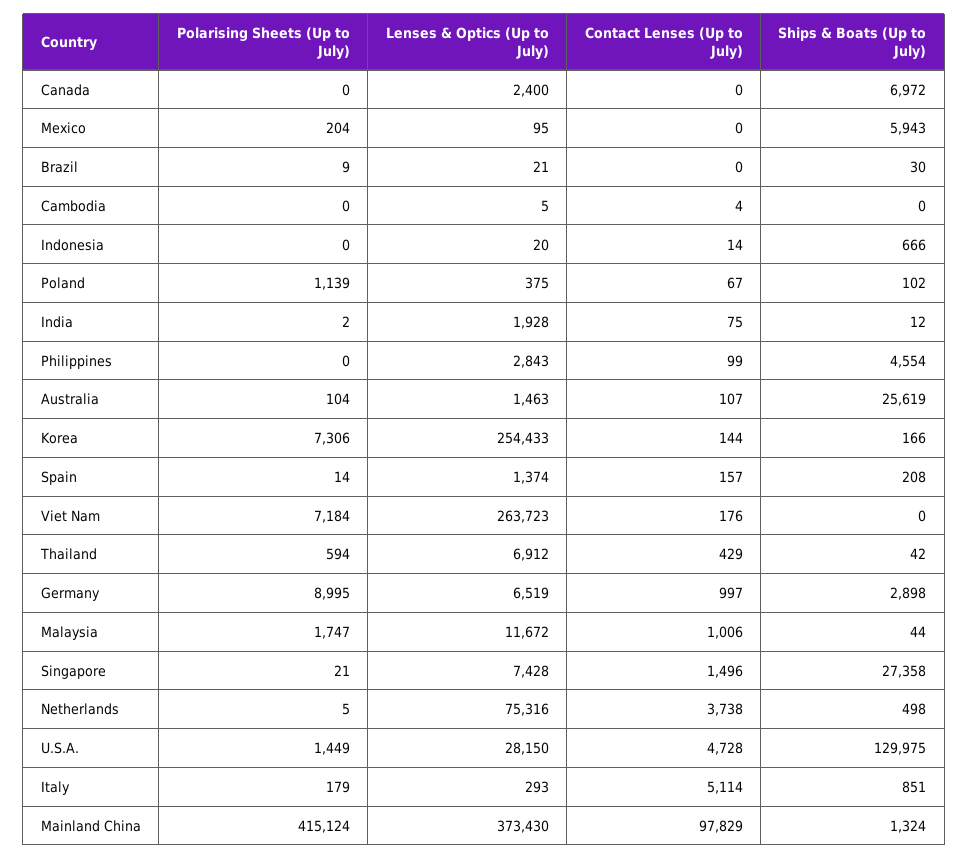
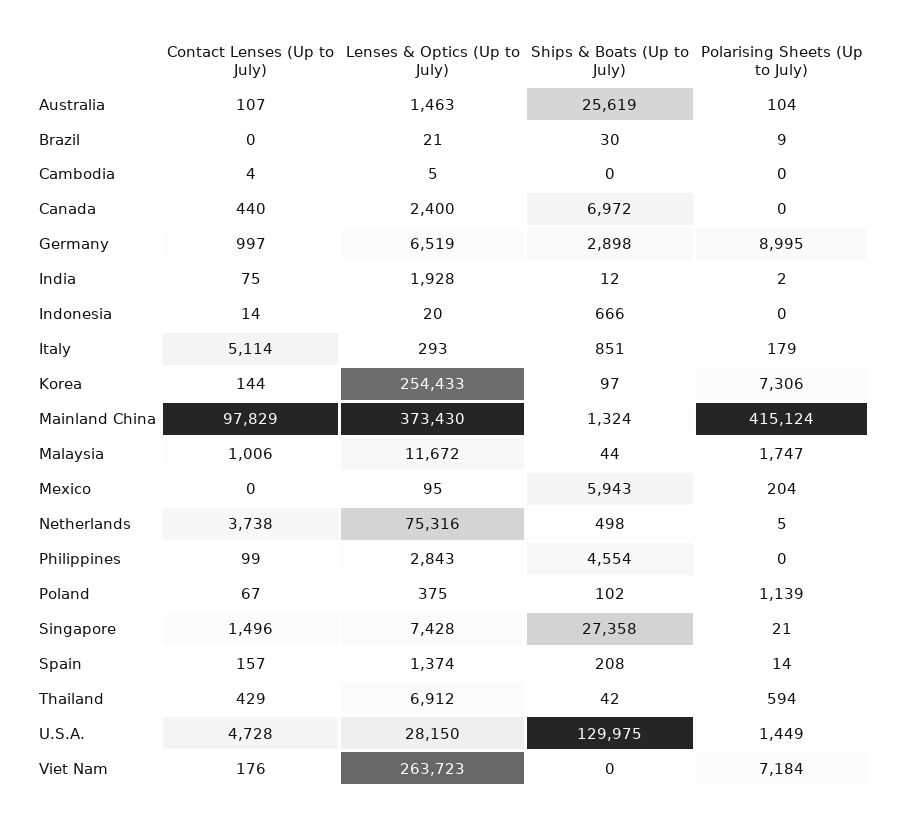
  {
    "Polarising Sheets (Up to July)": {
      "Canada": 0,
      "Mexico": 204,
      "Brazil": 9,
      "Cambodia": 0,
      "Indonesia": 0,
      "Poland": 1139,
      "India": 2,
      "Philippines": 0,
      "Australia": 104,
      "Korea": 7306,
      "Spain": 14,
      "Viet Nam": 7184,
      "Thailand": 594,
      "Germany": 8995,
      "Malaysia": 1747,
      "Singapore": 21,
      "Netherlands": 5,
      "U.S.A.": 1449,
      "Italy": 179,
      "Mainland China": 415124
    },
    "Lenses & Optics (Up to July)": {
      "Canada": 2400,
      "Mexico": 95,
      "Brazil": 21,
      "Cambodia": 5,
      "Indonesia": 20,
      "Poland": 375,
      "India": 1928,
      "Philippines": 2843,
      "Australia": 1463,
      "Korea": 254433,
      "Spain": 1374,
      "Viet Nam": 263723,
      "Thailand": 6912,
      "Germany": 6519,
      "Malaysia": 11672,
      "Singapore": 7428,
      "Netherlands": 75316,
      "U.S.A.": 28150,
      "Italy": 293,
      "Mainland China": 373430
    },
    "Contact Lenses (Up to July)": {
-     "Canada": 0,
+     "Canada": 440,
      "Mexico": 0,
      "Brazil": 0,
      "Cambodia": 4,
      "Indonesia": 14,
      "Poland": 67,
      "India": 75,
      "Philippines": 99,
      "Australia": 107,
      "Korea": 144,
      "Spain": 157,
      "Viet Nam": 176,
      "Thailand": 429,
      "Germany": 997,
      "Malaysia": 1006,
      "Singapore": 1496,
      "Netherlands": 3738,
      "U.S.A.": 4728,
      "Italy": 5114,
      "Mainland China": 97829
    },
    "Ships & Boats (Up to July)": {
      "Canada": 6972,
      "Mexico": 5943,
      "Brazil": 30,
      "Cambodia": 0,
      "Indonesia": 666,
      "Poland": 102,
      "India": 12,
      "Philippines": 4554,
      "Australia": 25619,
-     "Korea": 166,
+     "Korea": 97,
      "Spain": 208,
      "Viet Nam": 0,
      "Thailand": 42,
      "Germany": 2898,
      "Malaysia": 44,
      "Singapore": 27358,
      "Netherlands": 498,
      "U.S.A.": 129975,
      "Italy": 851,
      "Mainland China": 1324
    }
  }

